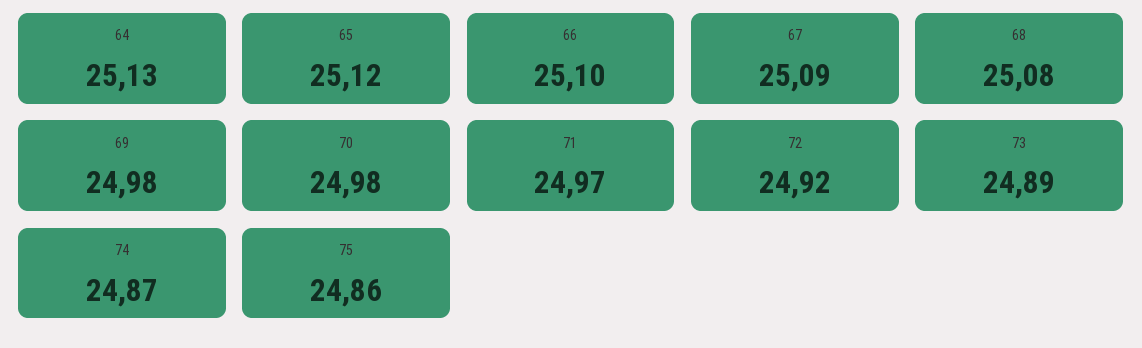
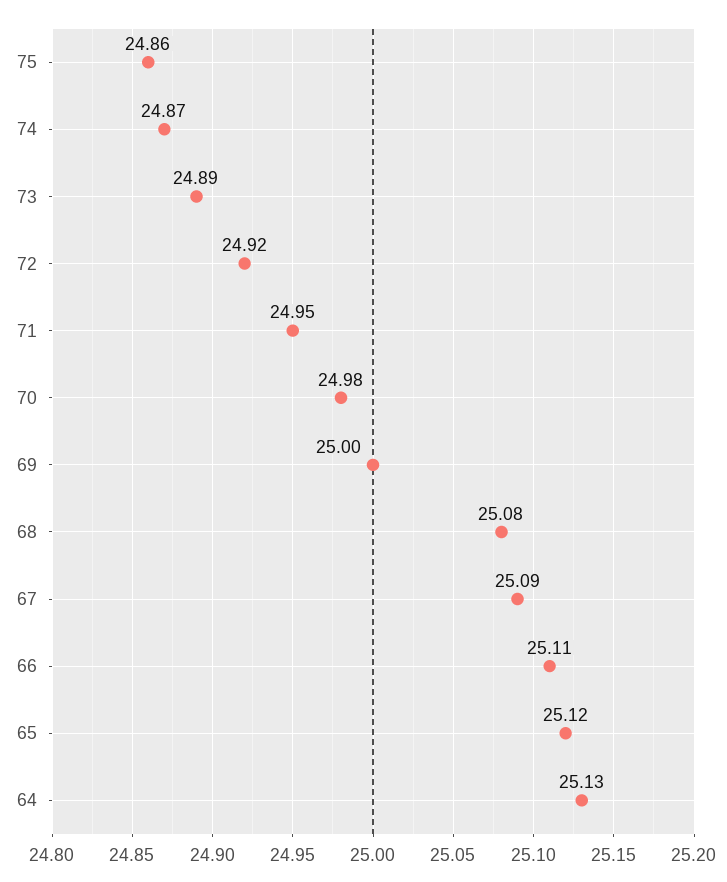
  {
    "64": 25.13,
    "65": 25.12,
-   "66": 25.1,
+   "66": 25.11,
    "67": 25.09,
    "68": 25.08,
-   "69": 24.98,
+   "69": 25,
    "70": 24.98,
-   "71": 24.97,
+   "71": 24.95,
    "72": 24.92,
    "73": 24.89,
    "74": 24.87,
    "75": 24.86
  }

